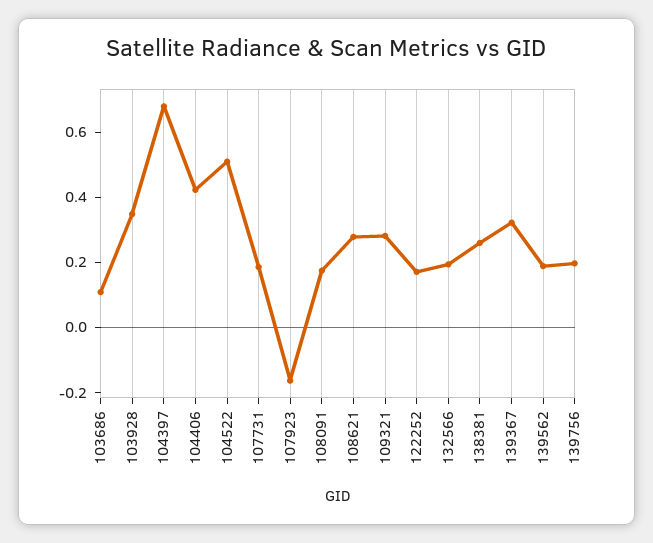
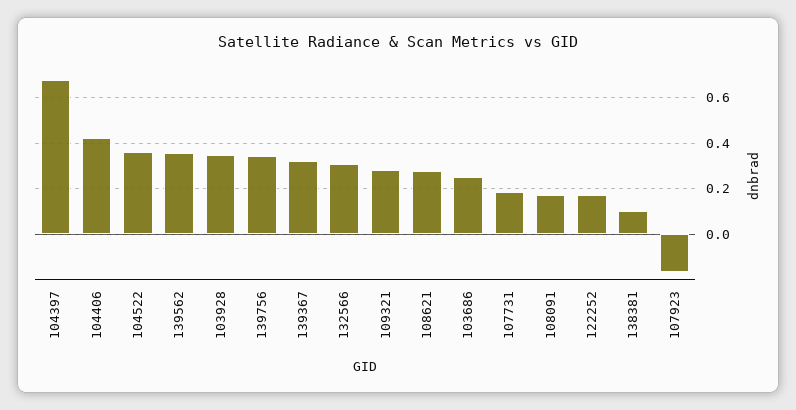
  {
-   "103686": 0.1,
+   "103686": 0.25,
    "103928": 0.35,
    "104397": 0.7,
    "104406": 0.4,
-   "104522": 0.5,
+   "104522": 0.35,
    "107731": 0.2,
    "107923": -0.15,
    "108091": 0.15,
    "108621": 0.3,
    "109321": 0.3,
    "122252": 0.15,
-   "132566": 0.2,
+   "132566": 0.3,
-   "138381": 0.25,
+   "138381": 0.1,
    "139367": 0.3,
-   "139562": 0.2,
+   "139562": 0.35,
-   "139756": 0.2
+   "139756": 0.35
  }

